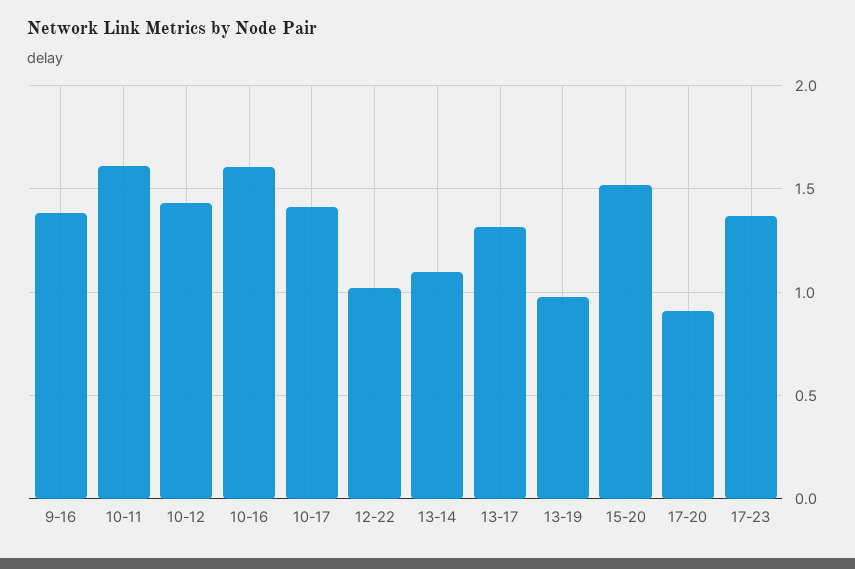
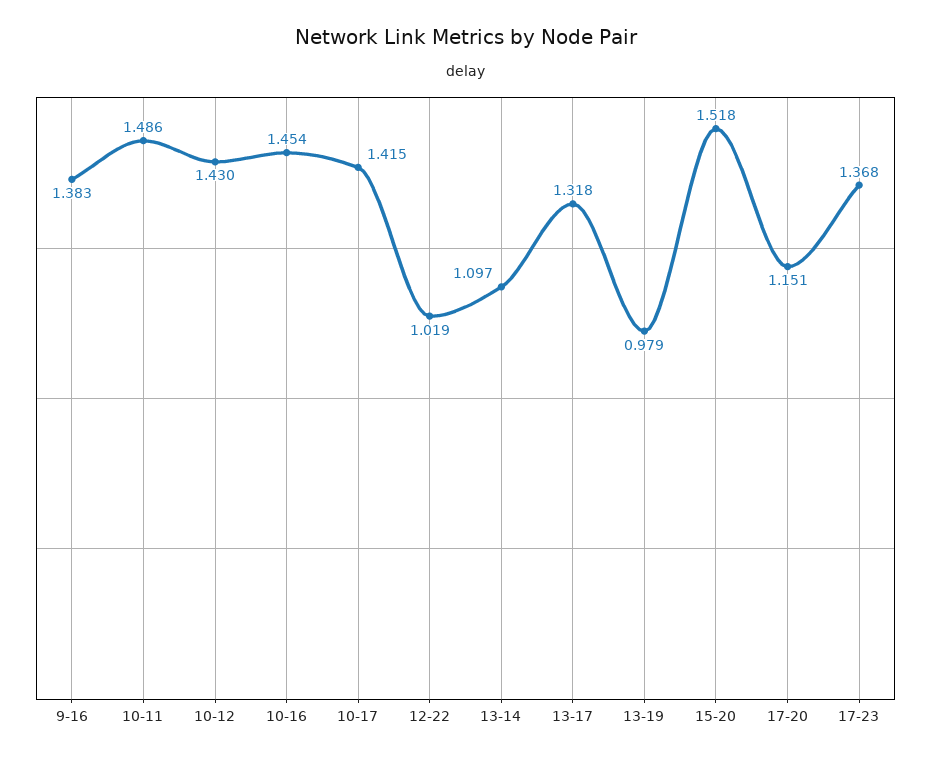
  {
    "9-16": 1.383,
-   "10-11": 1.6,
+   "10-11": 1.486,
    "10-12": 1.43,
-   "10-16": 1.6,
+   "10-16": 1.454,
    "10-17": 1.415,
    "12-22": 1.019,
    "13-14": 1.097,
    "13-17": 1.318,
    "13-19": 0.979,
    "15-20": 1.518,
-   "17-20": 0.9,
+   "17-20": 1.151,
    "17-23": 1.368
  }

